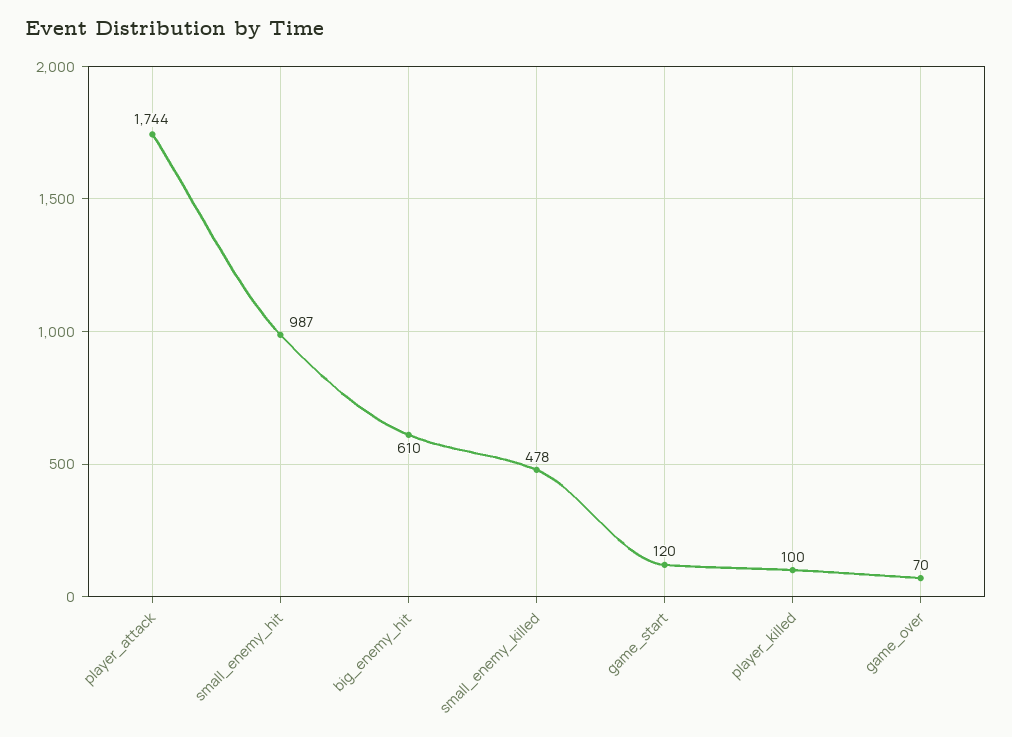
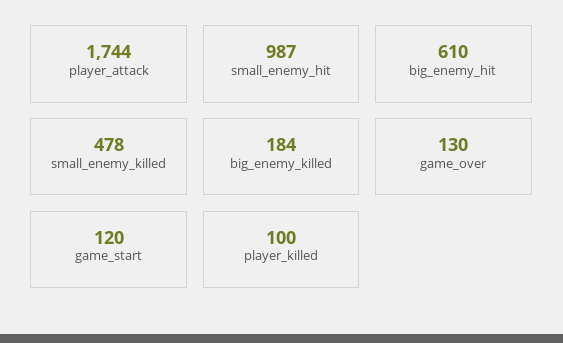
  {
    "player_attack": 1744,
    "small_enemy_hit": 987,
    "big_enemy_hit": 610,
    "small_enemy_killed": 478,
    "game_start": 120,
    "player_killed": 100,
-   "game_over": 70
+   "game_over": 130,
+   "big_enemy_killed": 184
  }

